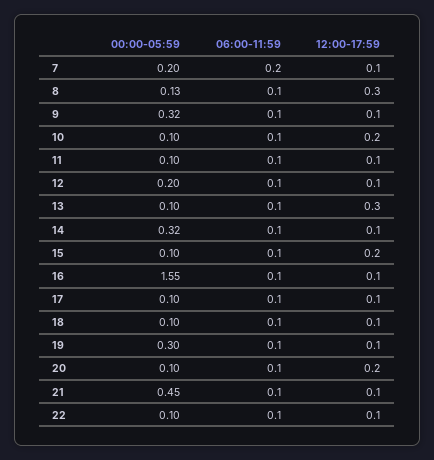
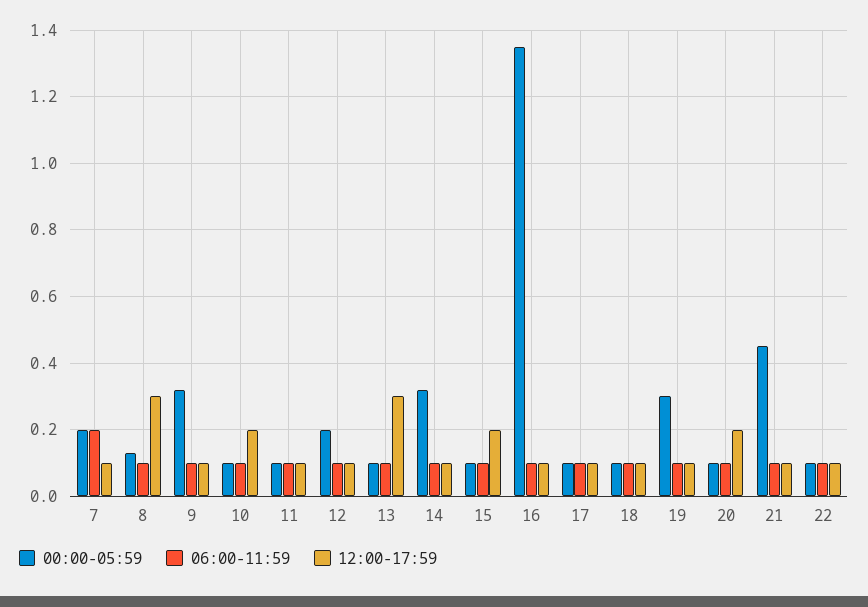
  {
    "00:00-05:59": {
      "7": 0.2,
      "8": 0.13,
      "9": 0.32,
      "10": 0.1,
      "11": 0.1,
      "12": 0.2,
      "13": 0.1,
      "14": 0.32,
      "15": 0.1,
-     "16": 1.55,
+     "16": 1.35,
      "17": 0.1,
      "18": 0.1,
      "19": 0.3,
      "20": 0.1,
      "21": 0.45,
      "22": 0.1
    },
    "06:00-11:59": {
      "7": 0.2,
      "8": 0.1,
      "9": 0.1,
      "10": 0.1,
      "11": 0.1,
      "12": 0.1,
      "13": 0.1,
      "14": 0.1,
      "15": 0.1,
      "16": 0.1,
      "17": 0.1,
      "18": 0.1,
      "19": 0.1,
      "20": 0.1,
      "21": 0.1,
      "22": 0.1
    },
    "12:00-17:59": {
      "7": 0.1,
      "8": 0.3,
      "9": 0.1,
      "10": 0.2,
      "11": 0.1,
      "12": 0.1,
      "13": 0.3,
      "14": 0.1,
      "15": 0.2,
      "16": 0.1,
      "17": 0.1,
      "18": 0.1,
      "19": 0.1,
      "20": 0.2,
      "21": 0.1,
      "22": 0.1
    }
  }

